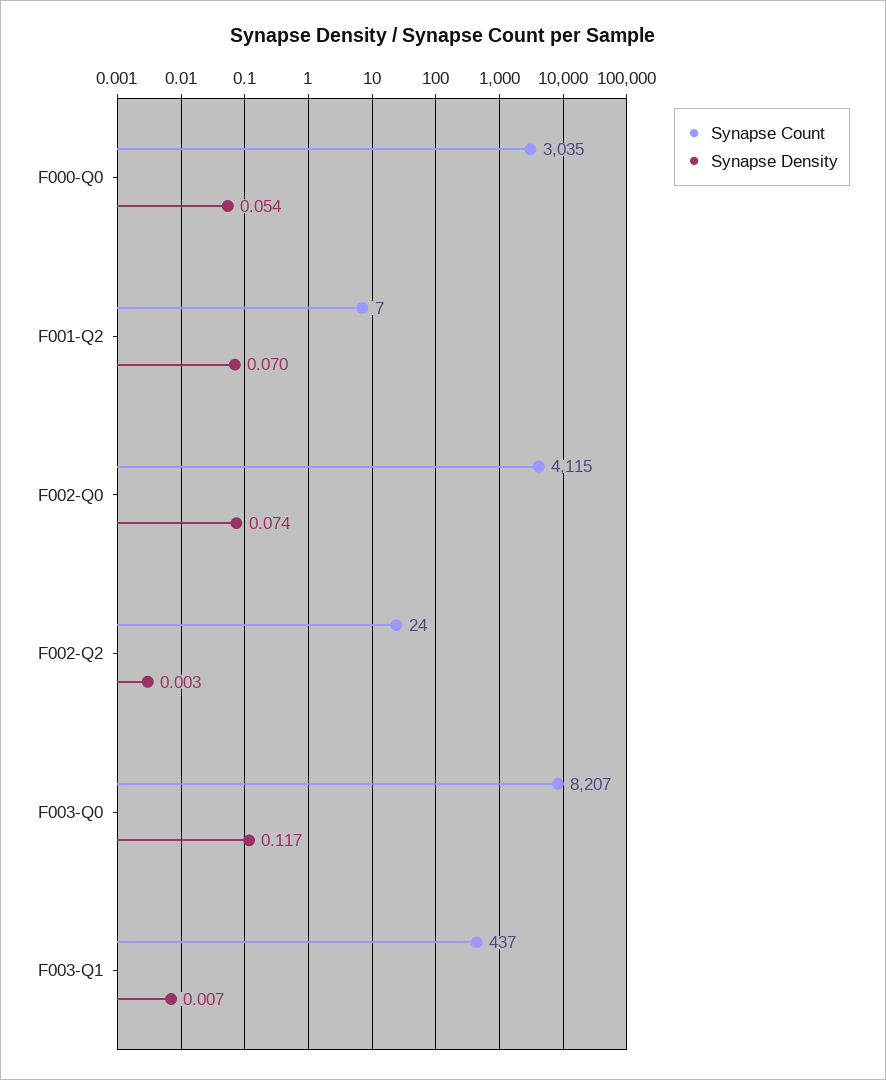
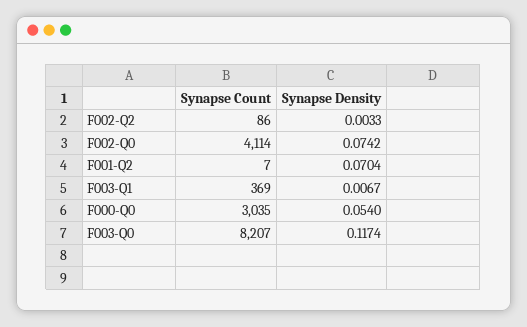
  {
    "Synapse Count": {
      "F000-Q0": 3035,
      "F001-Q2": 7,
-     "F002-Q0": 4115,
+     "F002-Q0": 4114,
-     "F002-Q2": 24,
+     "F002-Q2": 86,
      "F003-Q0": 8207,
-     "F003-Q1": 437
+     "F003-Q1": 369
    },
    "Synapse Density": {
      "F000-Q0": 0.054,
      "F001-Q2": 0.0704,
      "F002-Q0": 0.0742,
      "F002-Q2": 0.0033,
      "F003-Q0": 0.1174,
      "F003-Q1": 0.0067
    }
  }

